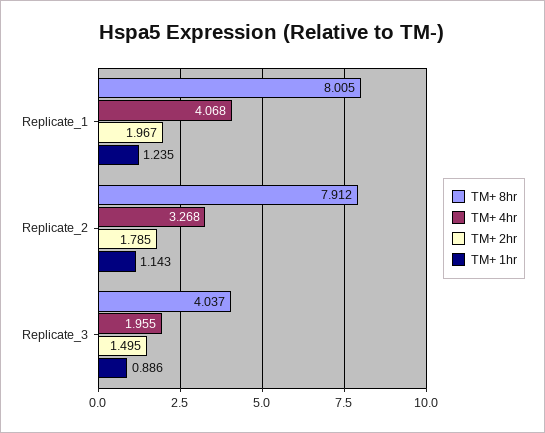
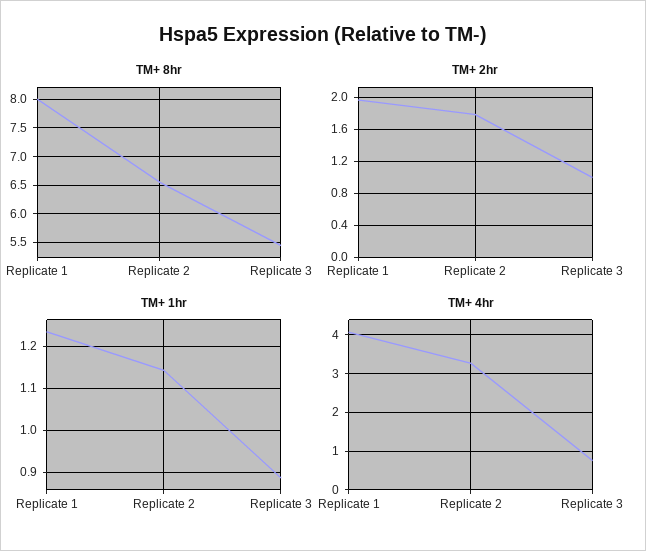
  {
    "TM+ 8hr": {
      "Replicate_1": 8.005,
-     "Replicate_2": 7.912,
+     "Replicate_2": 6.5,
-     "Replicate_3": 4.037
+     "Replicate_3": 5.5
    },
    "TM+ 4hr": {
      "Replicate_1": 4.068,
      "Replicate_2": 3.268,
-     "Replicate_3": 1.955
+     "Replicate_3": 0.8
    },
    "TM+ 2hr": {
      "Replicate_1": 1.967,
      "Replicate_2": 1.785,
-     "Replicate_3": 1.495
+     "Replicate_3": 1
    },
    "TM+ 1hr": {
      "Replicate_1": 1.235,
      "Replicate_2": 1.143,
      "Replicate_3": 0.886
    }
  }

